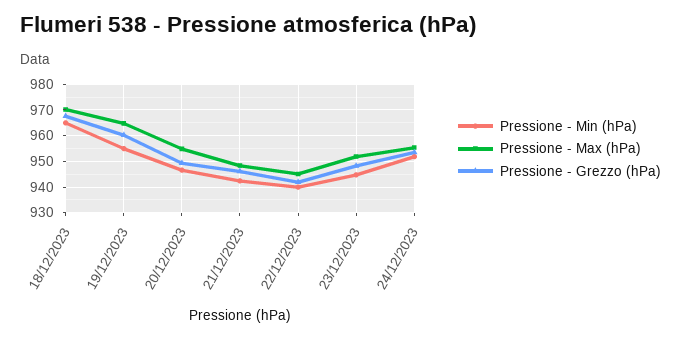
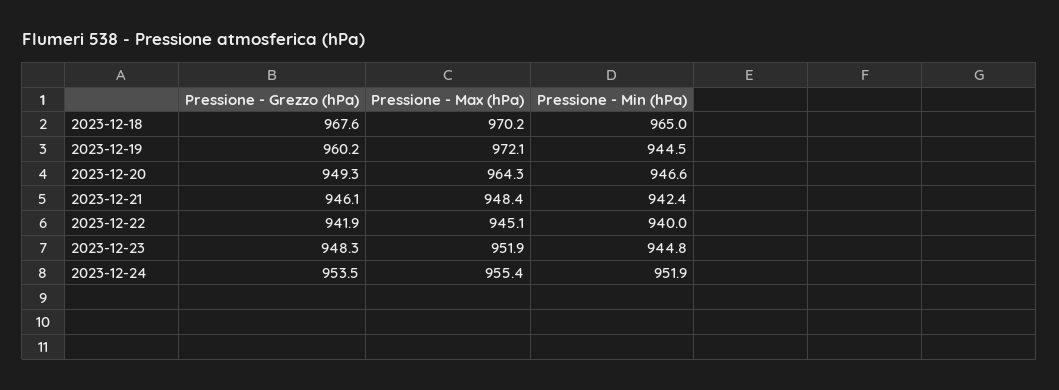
  {
    "Pressione - Min (hPa)": {
      "18/12/2023": 965,
-     "19/12/2023": 955,
+     "19/12/2023": 944.5,
      "20/12/2023": 946.6,
      "21/12/2023": 942.4,
      "22/12/2023": 940,
      "23/12/2023": 944.8,
      "24/12/2023": 951.9
    },
    "Pressione - Max (hPa)": {
      "18/12/2023": 970.2,
-     "19/12/2023": 965,
+     "19/12/2023": 972.1,
-     "20/12/2023": 955,
+     "20/12/2023": 964.3,
      "21/12/2023": 948.4,
      "22/12/2023": 945.1,
      "23/12/2023": 951.9,
      "24/12/2023": 955.4
    },
    "Pressione - Grezzo (hPa)": {
      "18/12/2023": 967.6,
      "19/12/2023": 960.2,
      "20/12/2023": 949.3,
      "21/12/2023": 946.1,
      "22/12/2023": 941.9,
      "23/12/2023": 948.3,
      "24/12/2023": 953.5
    }
  }

